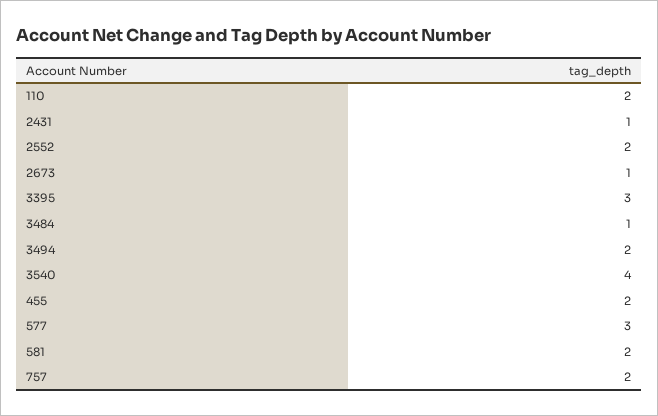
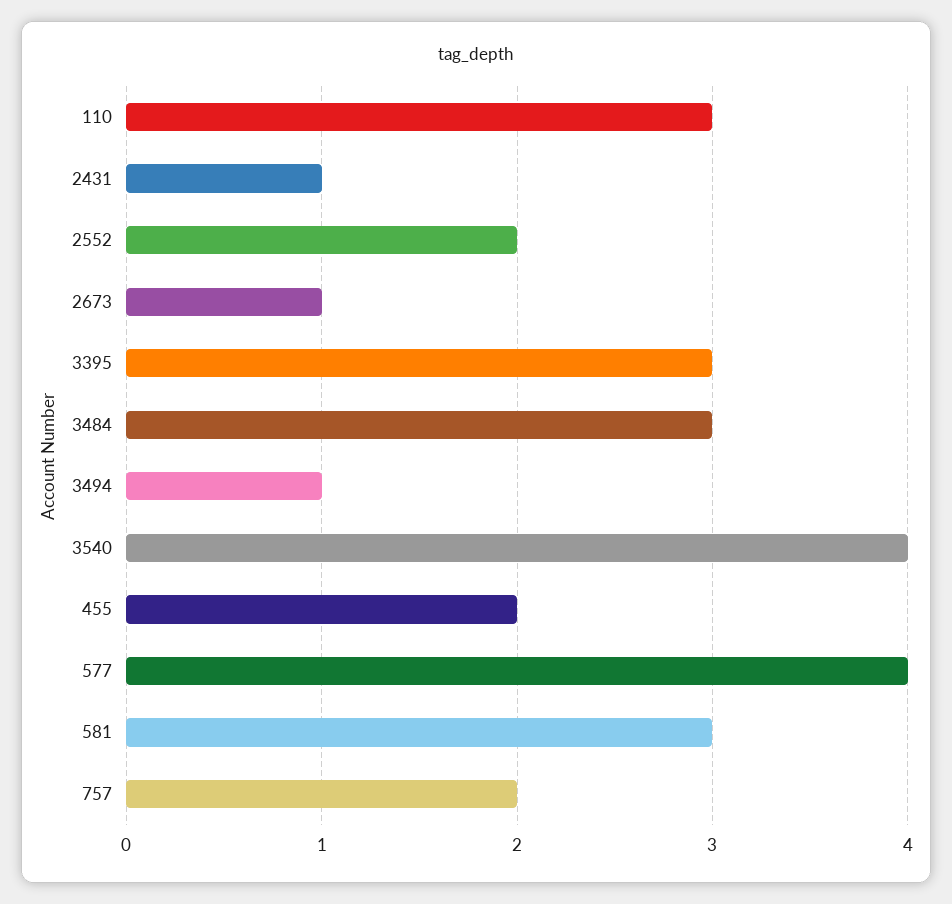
  {
-   "110": 2,
+   "110": 3,
    "2431": 1,
    "2552": 2,
    "2673": 1,
    "3395": 3,
-   "3484": 1,
+   "3484": 3,
-   "3494": 2,
+   "3494": 1,
    "3540": 4,
    "455": 2,
-   "577": 3,
+   "577": 4,
-   "581": 2,
+   "581": 3,
    "757": 2
  }

